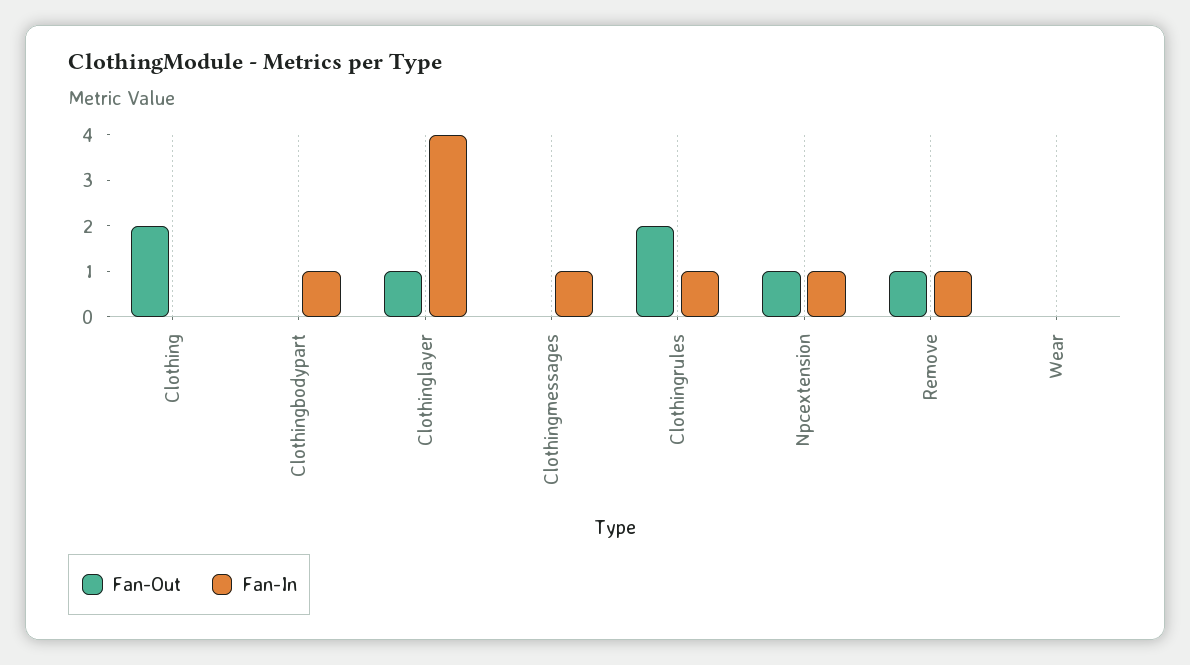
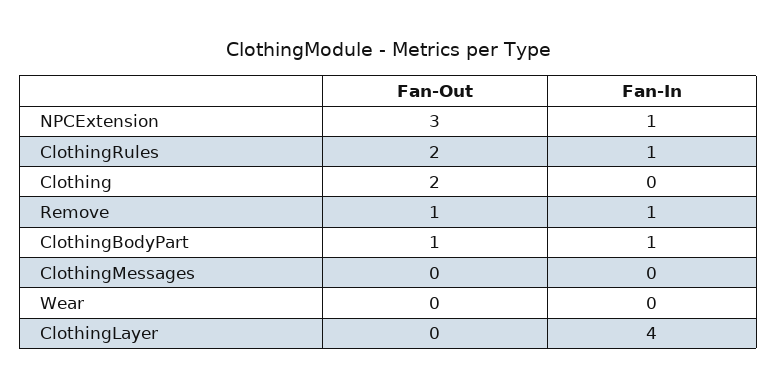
  {
    "Fan-Out": {
      "Clothing": 2,
-     "Clothingbodypart": 0,
+     "Clothingbodypart": 1,
-     "Clothinglayer": 1,
+     "Clothinglayer": 0,
      "Clothingmessages": 0,
      "Clothingrules": 2,
-     "Npcextension": 1,
+     "Npcextension": 3,
      "Remove": 1,
      "Wear": 0
    },
    "Fan-In": {
      "Clothing": 0,
      "Clothingbodypart": 1,
      "Clothinglayer": 4,
-     "Clothingmessages": 1,
+     "Clothingmessages": 0,
      "Clothingrules": 1,
      "Npcextension": 1,
      "Remove": 1,
      "Wear": 0
    }
  }

